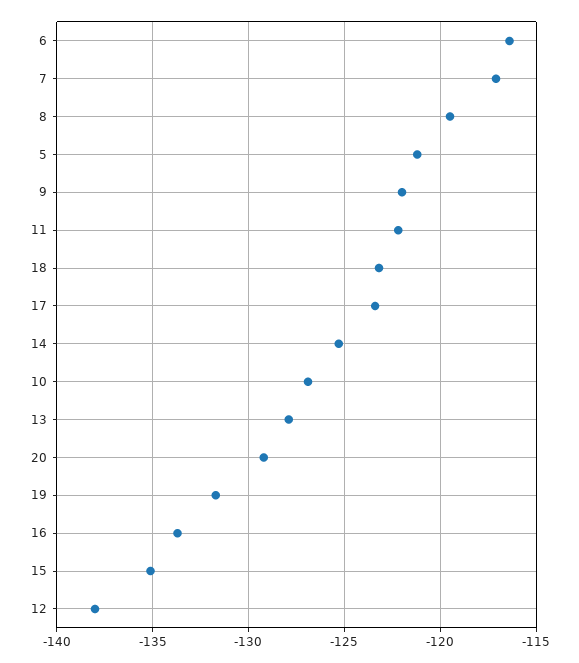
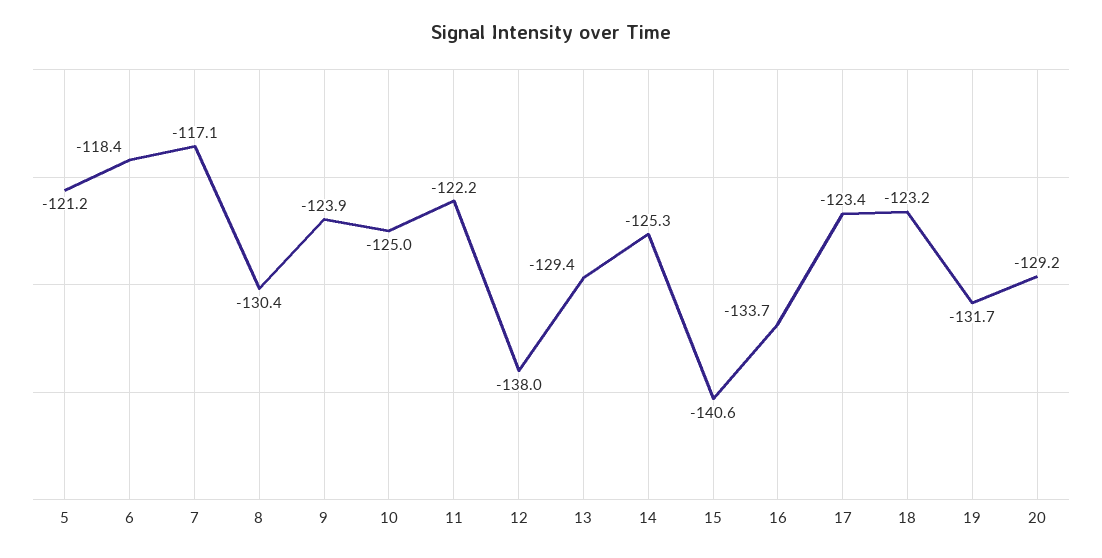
  {
-   "6": -116.5,
+   "6": -118.4,
    "7": -117.1,
-   "8": -119.5,
+   "8": -130.4,
    "5": -121.2,
-   "9": -122,
+   "9": -123.9,
    "11": -122.2,
    "18": -123.2,
    "17": -123.4,
    "14": -125.3,
-   "10": -127,
+   "10": -125,
-   "13": -128,
+   "13": -129.4,
    "20": -129.2,
    "19": -131.7,
    "16": -133.7,
-   "15": -135,
+   "15": -140.6,
    "12": -138
  }

